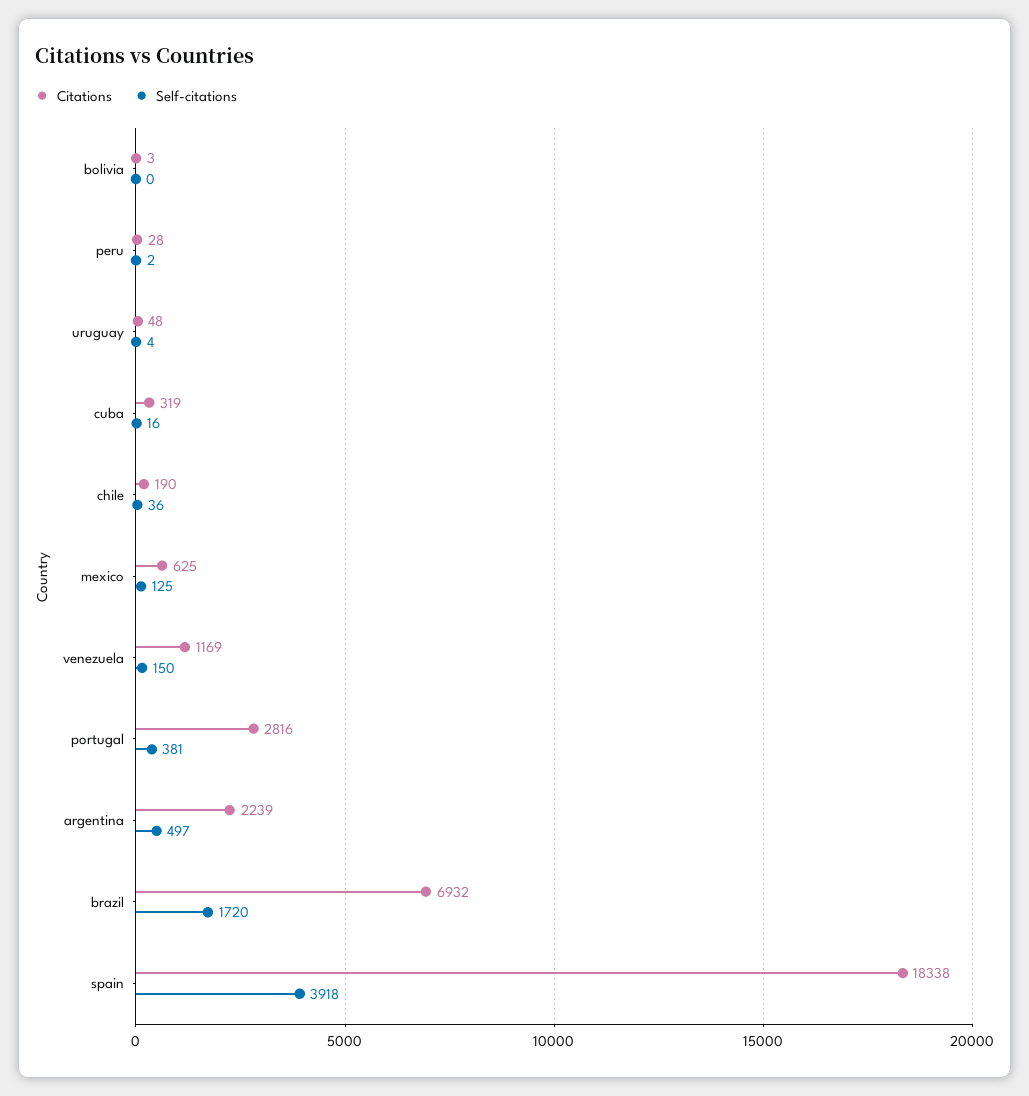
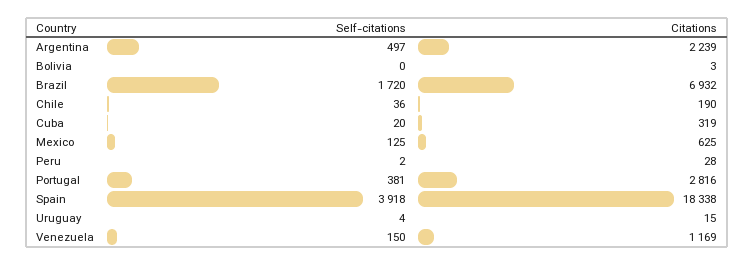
  {
    "Citations": {
      "bolivia": 3,
      "peru": 28,
-     "uruguay": 48,
+     "uruguay": 15,
      "cuba": 319,
      "chile": 190,
      "mexico": 625,
      "venezuela": 1169,
      "portugal": 2816,
      "argentina": 2239,
      "brazil": 6932,
      "spain": 18338
    },
    "Self-citations": {
      "bolivia": 0,
      "peru": 2,
      "uruguay": 4,
-     "cuba": 16,
+     "cuba": 20,
      "chile": 36,
      "mexico": 125,
      "venezuela": 150,
      "portugal": 381,
      "argentina": 497,
      "brazil": 1720,
      "spain": 3918
    }
  }

